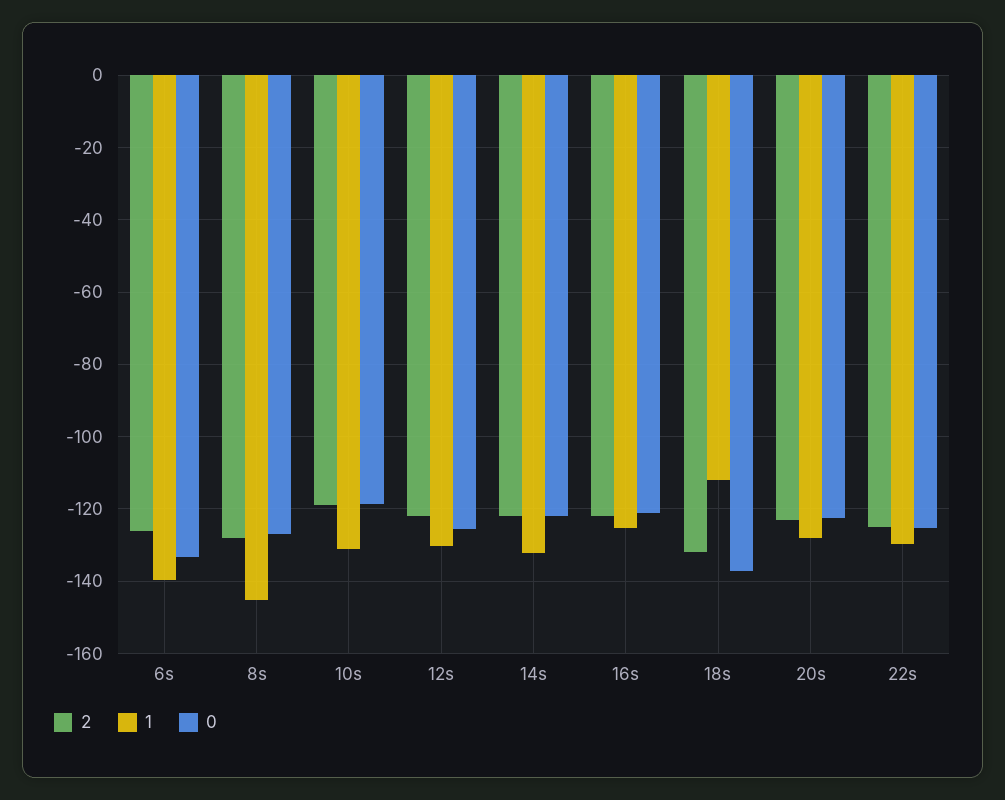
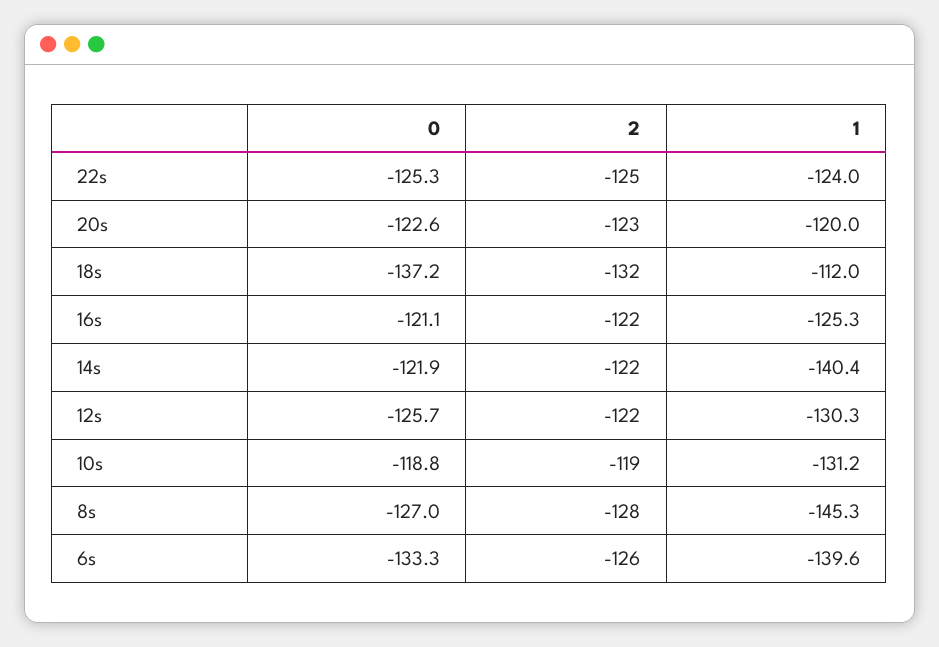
  {
    "2": {
      "6s": -126,
      "8s": -128,
      "10s": -119,
      "12s": -122,
      "14s": -122,
      "16s": -122,
      "18s": -132,
      "20s": -123,
      "22s": -125
    },
    "1": {
      "6s": -139.6,
      "8s": -145.3,
      "10s": -131.2,
      "12s": -130.3,
-     "14s": -132,
+     "14s": -140.4,
      "16s": -125.3,
      "18s": -112,
-     "20s": -128,
+     "20s": -120,
-     "22s": -130
+     "22s": -124
    },
    "0": {
      "6s": -133.3,
      "8s": -127,
      "10s": -118.8,
      "12s": -125.7,
      "14s": -121.9,
      "16s": -121.1,
      "18s": -137.2,
      "20s": -122.6,
      "22s": -125.3
    }
  }

